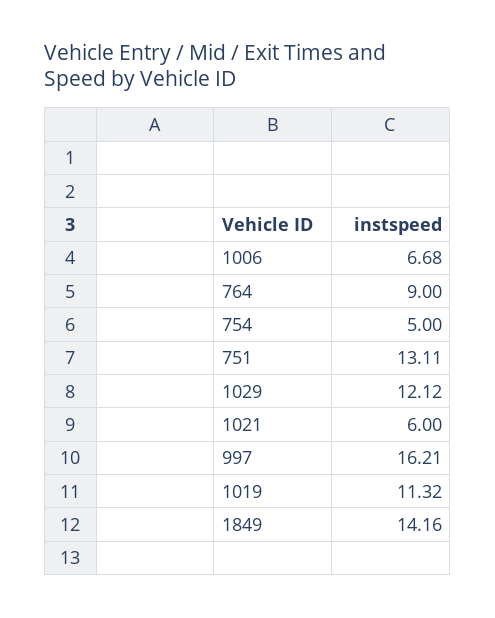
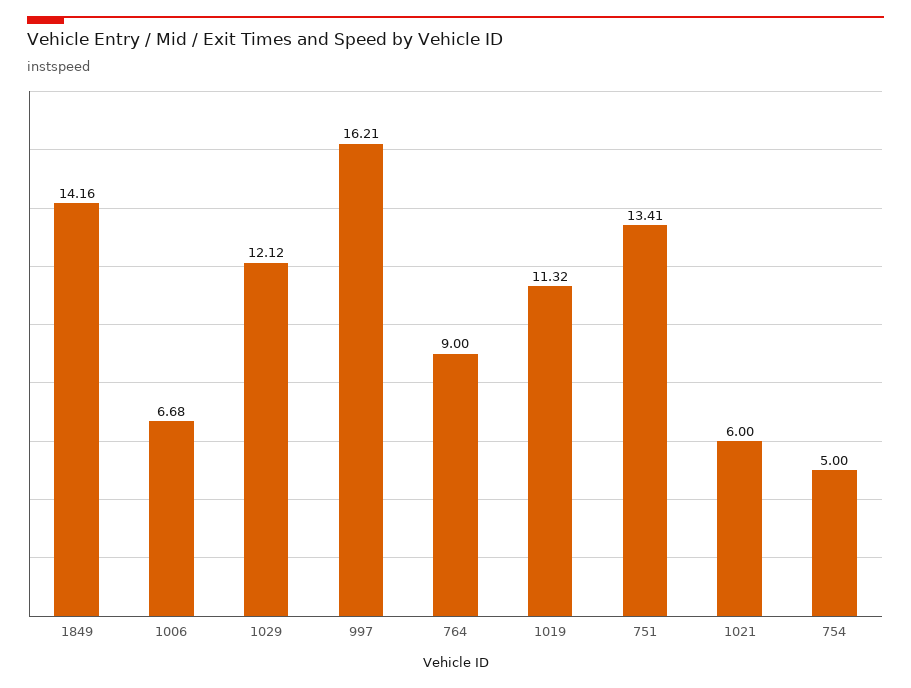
  {
    "1006": 6.68,
    "764": 9,
    "754": 5,
-   "751": 13.11,
+   "751": 13.41,
    "1029": 12.12,
    "1021": 6,
    "997": 16.21,
    "1019": 11.32,
    "1849": 14.16
  }

